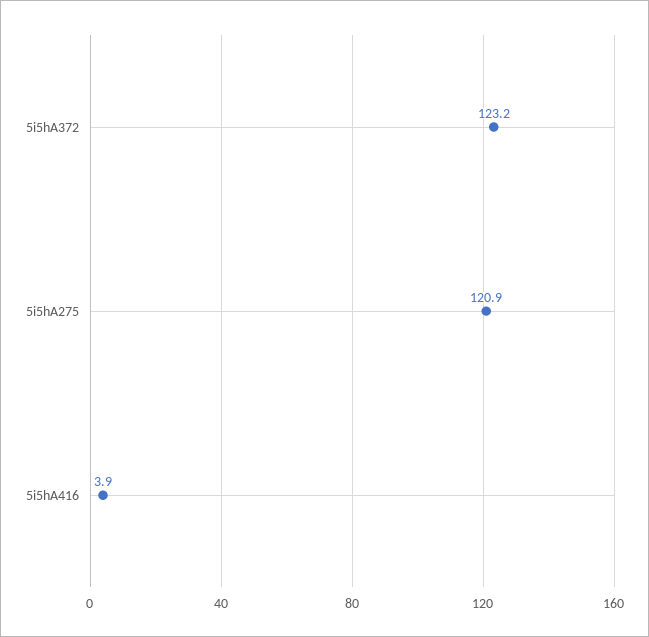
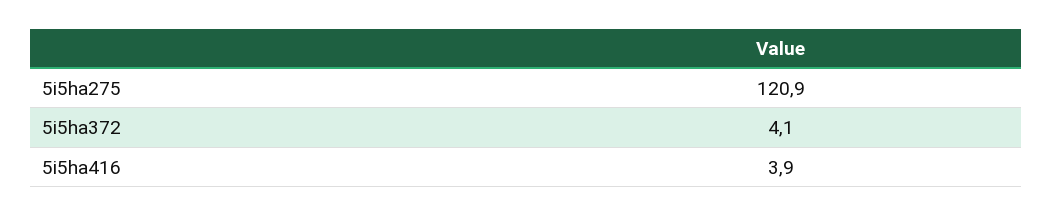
  {
-   "5i5hA372": 123.2,
+   "5i5hA372": 4.1,
    "5i5hA275": 120.9,
    "5i5hA416": 3.9
  }

